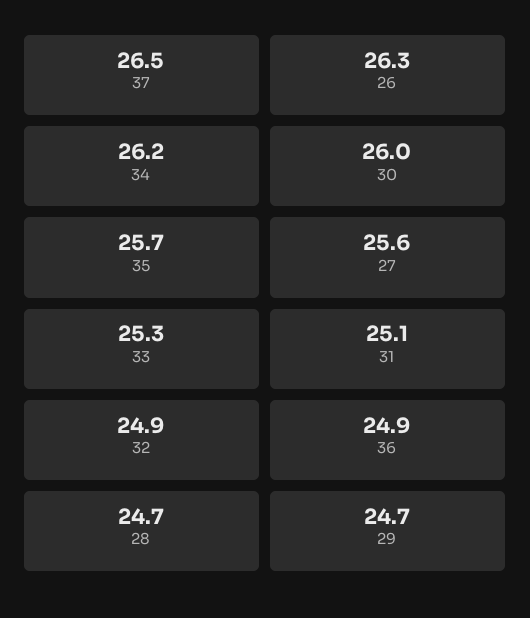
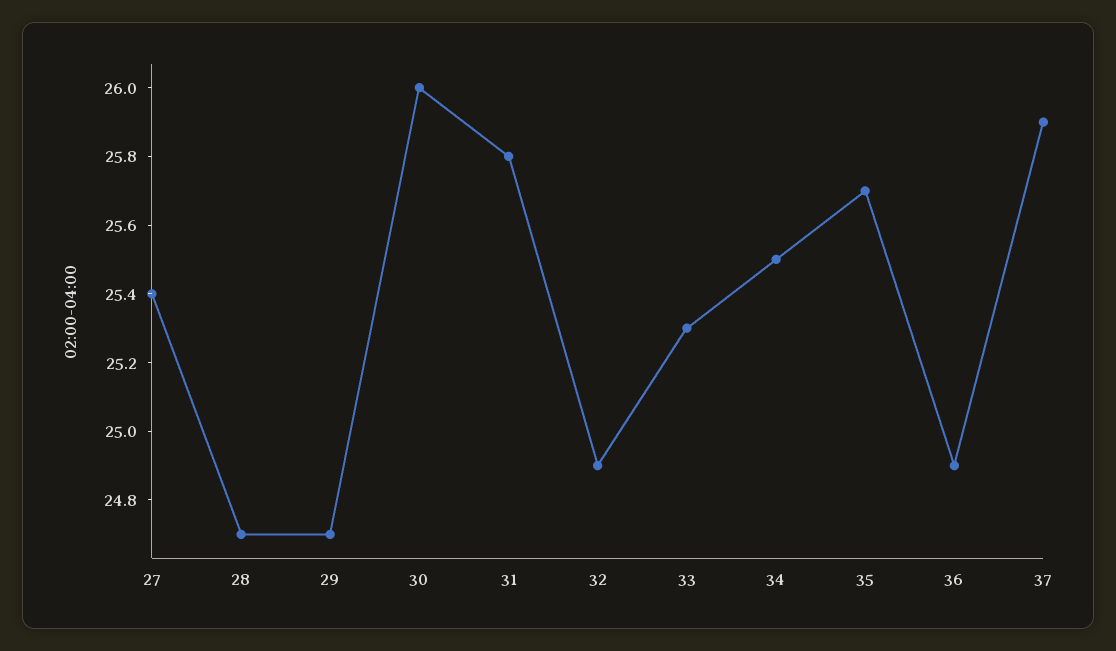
  {
-   "37": 26.5,
+   "37": 25.9,
-   "26": 26.3,
-   "34": 26.2,
+   "34": 25.5,
    "30": 26,
    "35": 25.7,
-   "27": 25.6,
+   "27": 25.4,
    "33": 25.3,
-   "31": 25.1,
+   "31": 25.8,
    "32": 24.9,
    "36": 24.9,
    "28": 24.7,
    "29": 24.7
  }

